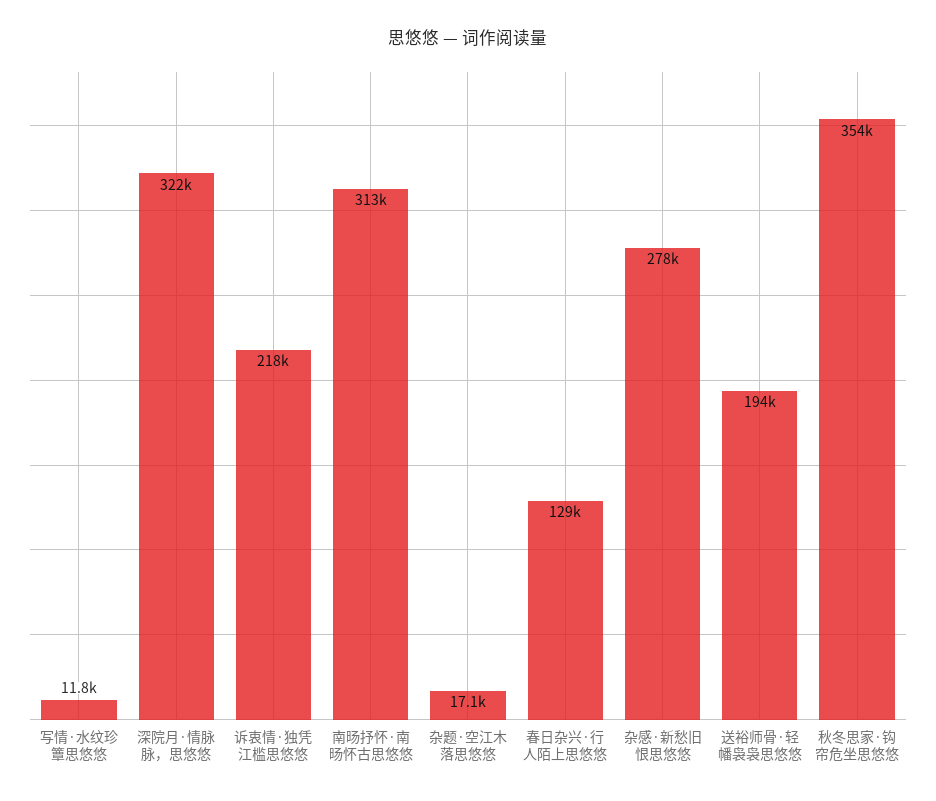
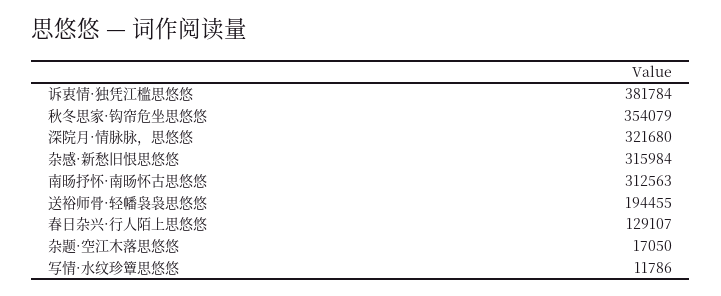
  {
    "写情·水纹珍簟思悠悠": 11786,
    "深院月·情脉脉，思悠悠": 321680,
-   "诉衷情·独凭江槛思悠悠": 218000,
+   "诉衷情·独凭江槛思悠悠": 381784,
    "南旸抒怀·南旸怀古思悠悠": 312563,
    "杂题·空江木落思悠悠": 17050,
    "春日杂兴·行人陌上思悠悠": 129107,
-   "杂感·新愁旧恨思悠悠": 278000,
+   "杂感·新愁旧恨思悠悠": 315984,
    "送裕师骨·轻幡袅袅思悠悠": 194455,
    "秋冬思家·钩帘危坐思悠悠": 354079
  }

